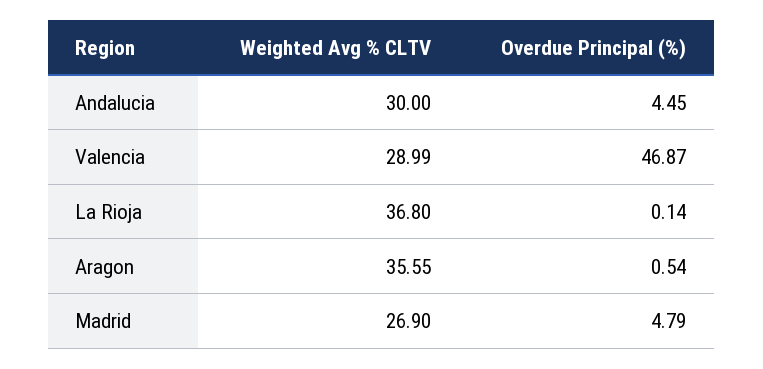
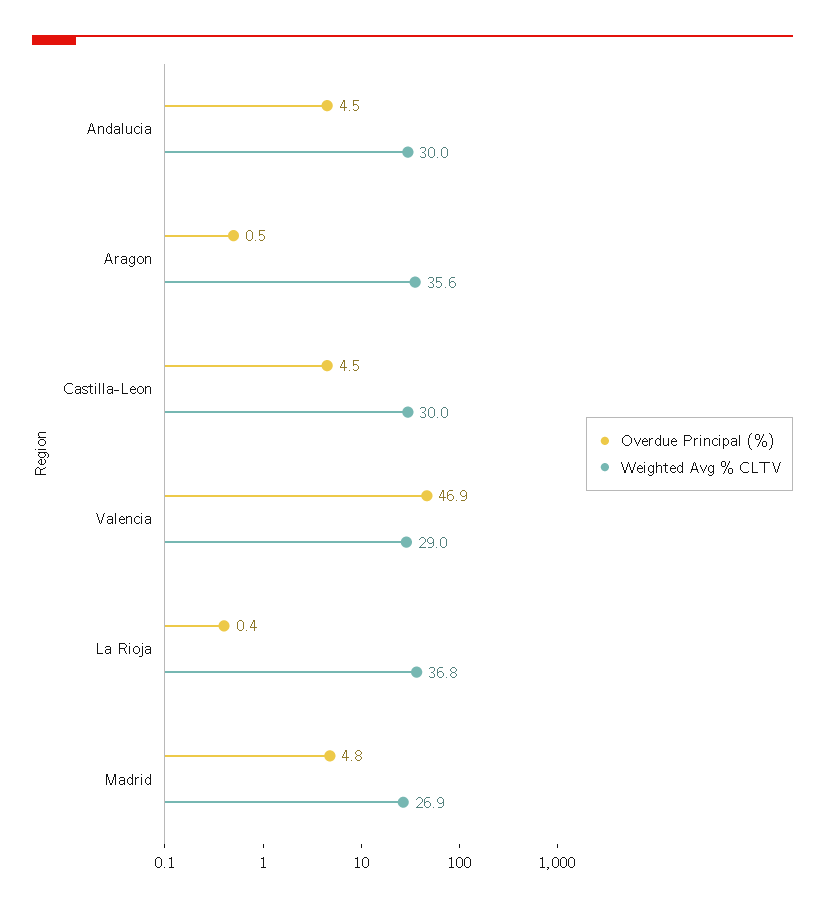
  {
    "Weighted Avg % CLTV": {
      "Andalucia": 30,
      "Valencia": 28.99,
      "La Rioja": 36.8,
      "Aragon": 35.55,
-     "Madrid": 26.9
+     "Madrid": 26.9,
+     "Castilla-Leon": 30
    },
    "Overdue Principal (%)": {
      "Andalucia": 4.45,
      "Valencia": 46.87,
-     "La Rioja": 0.14,
+     "La Rioja": 0.4,
      "Aragon": 0.54,
-     "Madrid": 4.79
+     "Madrid": 4.79,
+     "Castilla-Leon": 4.5
    }
  }

